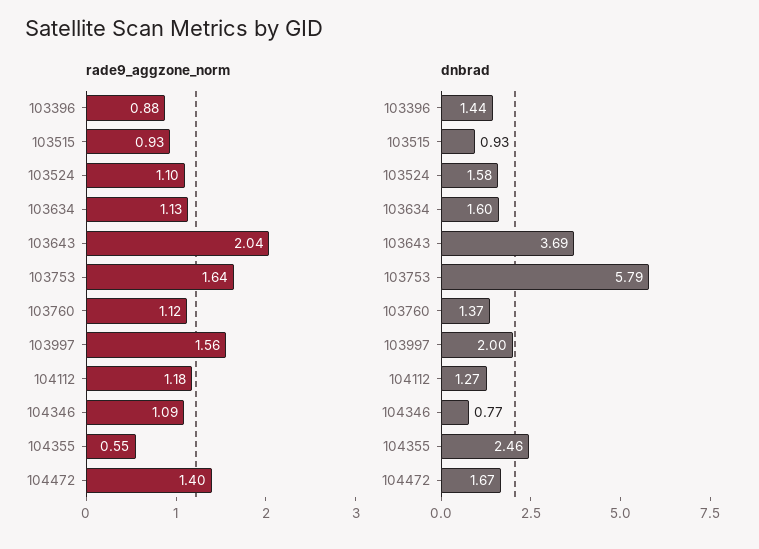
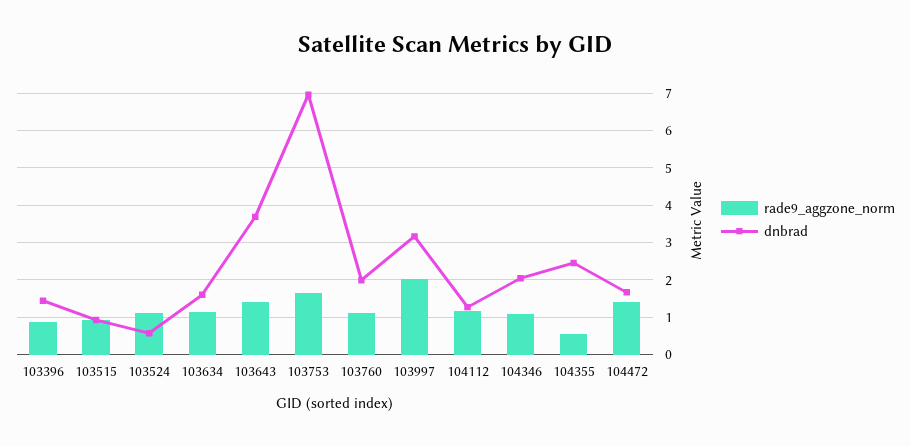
  {
    "rade9_aggzone_norm": {
      "103396": 0.88,
      "103515": 0.93,
      "103524": 1.1,
      "103634": 1.13,
-     "103643": 2.04,
+     "103643": 1.4,
      "103753": 1.64,
      "103760": 1.12,
-     "103997": 1.56,
+     "103997": 2,
      "104112": 1.18,
      "104346": 1.09,
      "104355": 0.55,
      "104472": 1.4
    },
    "dnbrad": {
      "103396": 1.44,
      "103515": 0.93,
-     "103524": 1.58,
+     "103524": 0.6,
      "103634": 1.6,
      "103643": 3.69,
-     "103753": 5.79,
+     "103753": 7,
-     "103760": 1.37,
+     "103760": 2,
-     "103997": 2,
+     "103997": 3.2,
      "104112": 1.27,
-     "104346": 0.77,
+     "104346": 2,
      "104355": 2.46,
      "104472": 1.67
    }
  }

